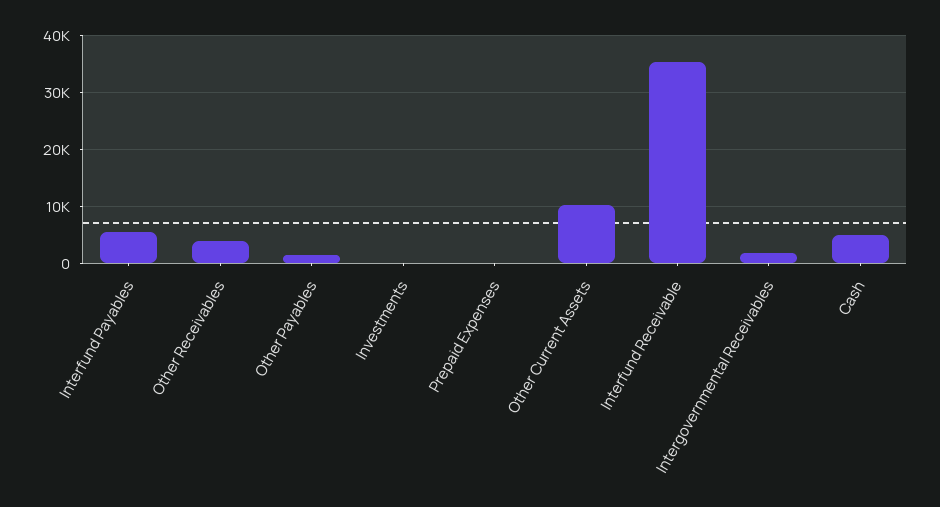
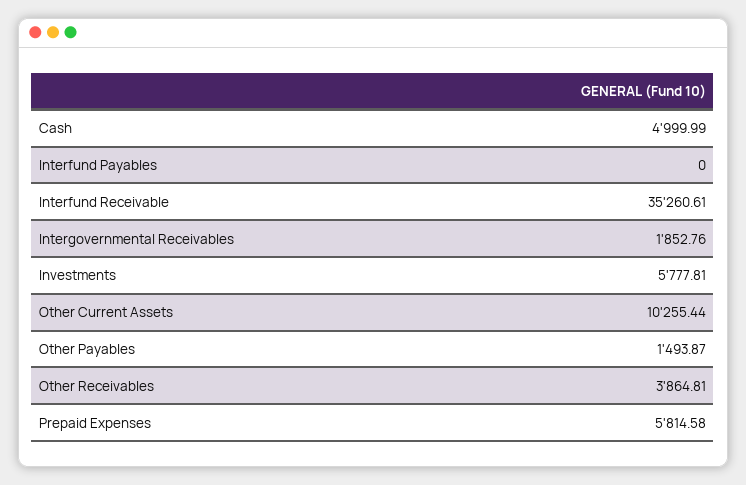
  {
-   "Interfund Payables": 6000,
+   "Interfund Payables": 0,
    "Other Receivables": 3864.81,
    "Other Payables": 1493.87,
-   "Investments": 0,
+   "Investments": 5777.81,
-   "Prepaid Expenses": 0,
+   "Prepaid Expenses": 5814.58,
    "Other Current Assets": 10255.44,
    "Interfund Receivable": 35260.61,
    "Intergovernmental Receivables": 1852.76,
    "Cash": 4999.99
  }

